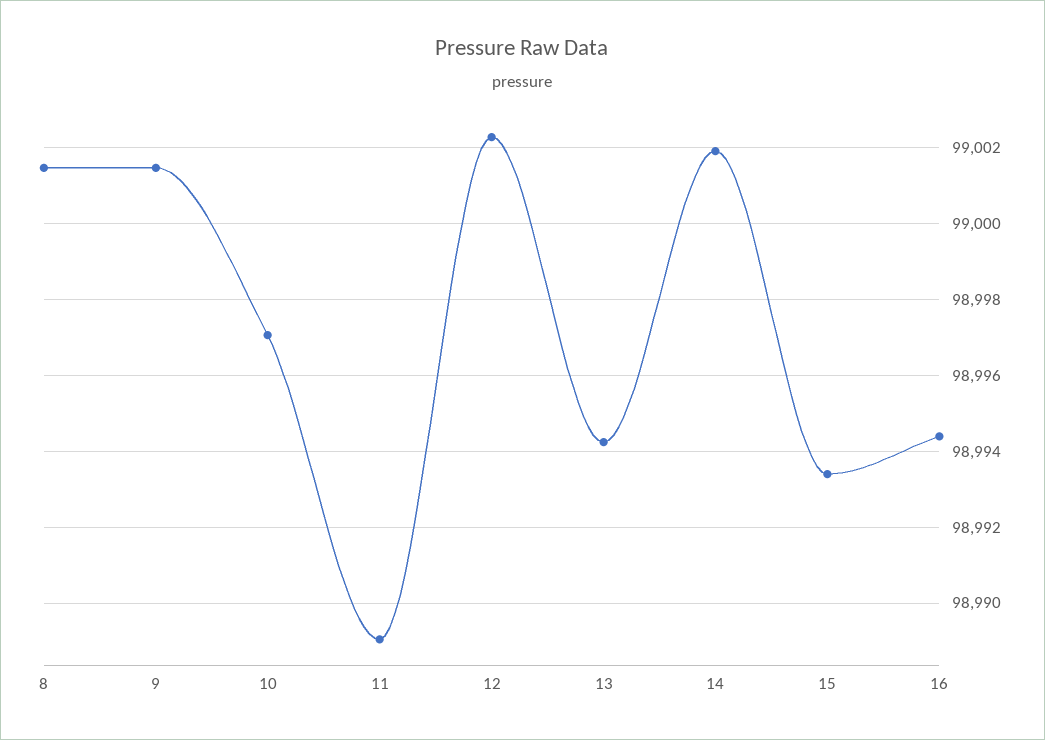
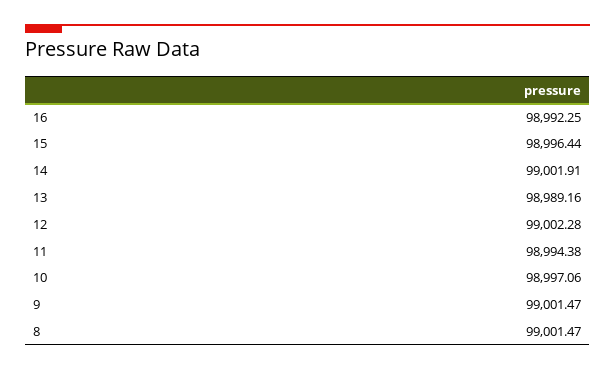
  {
    "8": 99001.47,
    "9": 99001.47,
    "10": 98997.06,
-   "11": 98989,
+   "11": 98994.38,
    "12": 99002.28,
-   "13": 98994.2,
+   "13": 98989.16,
    "14": 99001.91,
-   "15": 98993.4,
+   "15": 98996.44,
-   "16": 98994.4
+   "16": 98992.25
  }

